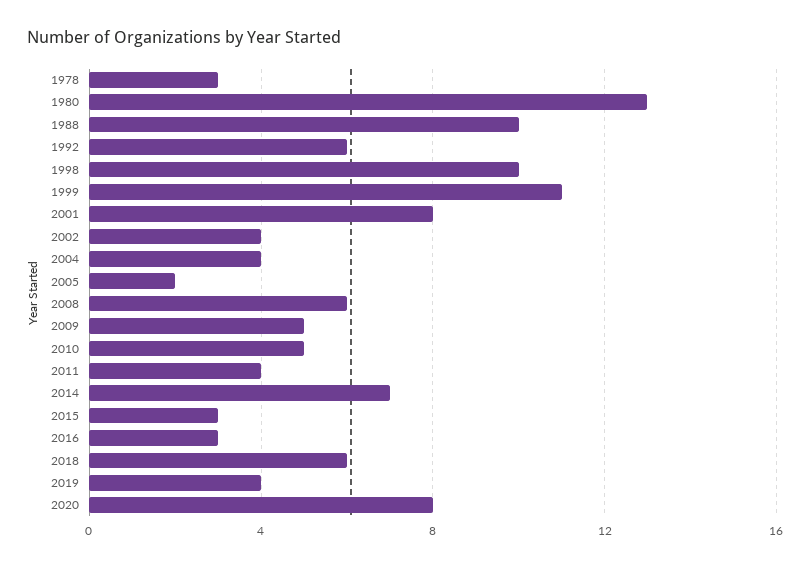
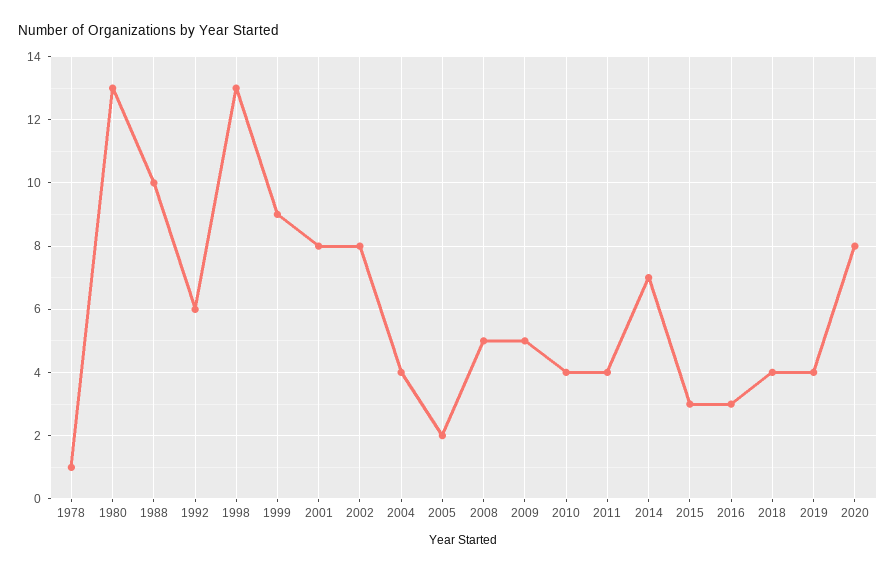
  {
-   "1978": 3,
+   "1978": 1,
    "1980": 13,
    "1988": 10,
    "1992": 6,
-   "1998": 10,
+   "1998": 13,
-   "1999": 11,
+   "1999": 9,
    "2001": 8,
-   "2002": 4,
+   "2002": 8,
    "2004": 4,
    "2005": 2,
-   "2008": 6,
+   "2008": 5,
    "2009": 5,
-   "2010": 5,
+   "2010": 4,
    "2011": 4,
    "2014": 7,
    "2015": 3,
    "2016": 3,
-   "2018": 6,
+   "2018": 4,
    "2019": 4,
    "2020": 8
  }

